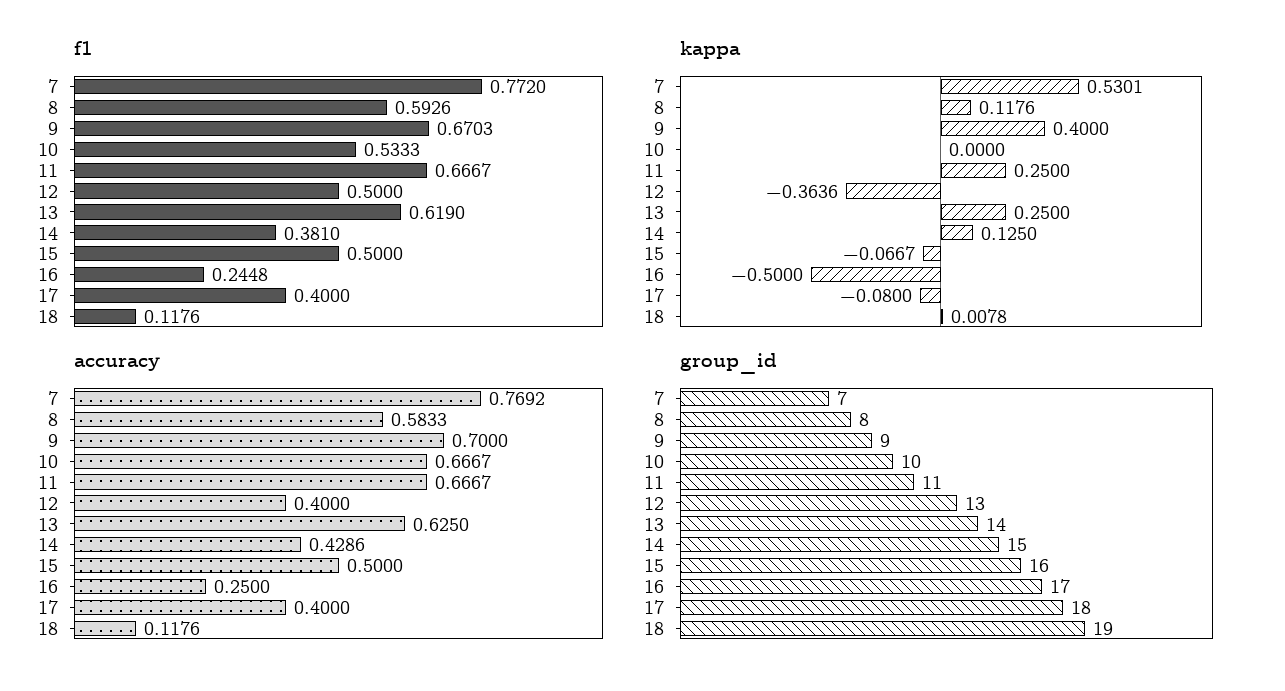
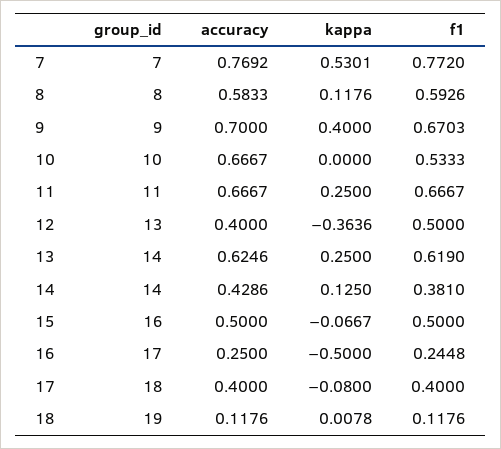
  {
    "f1": {
      "7": 0.772,
      "8": 0.5926,
      "9": 0.6703,
      "10": 0.5333,
      "11": 0.6667,
      "12": 0.5,
      "13": 0.619,
      "14": 0.381,
      "15": 0.5,
      "16": 0.2448,
      "17": 0.4,
      "18": 0.1176
    },
    "kappa": {
      "7": 0.5301,
      "8": 0.1176,
      "9": 0.4,
      "10": 0,
      "11": 0.25,
      "12": -0.3636,
      "13": 0.25,
      "14": 0.125,
      "15": -0.0667,
      "16": -0.5,
      "17": -0.08,
      "18": 0.0078
    },
    "accuracy": {
      "7": 0.7692,
      "8": 0.5833,
      "9": 0.7,
      "10": 0.6667,
      "11": 0.6667,
      "12": 0.4,
-     "13": 0.625,
+     "13": 0.6246,
      "14": 0.4286,
      "15": 0.5,
      "16": 0.25,
      "17": 0.4,
      "18": 0.1176
    },
    "group_id": {
      "7": 7,
      "8": 8,
      "9": 9,
      "10": 10,
      "11": 11,
      "12": 13,
      "13": 14,
-     "14": 15,
+     "14": 14,
      "15": 16,
      "16": 17,
      "17": 18,
      "18": 19
    }
  }

